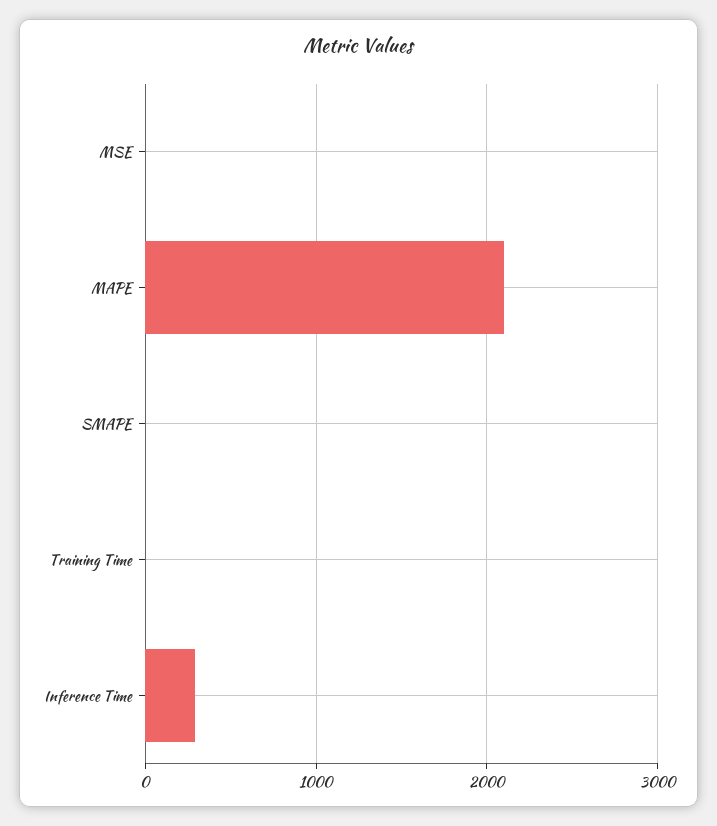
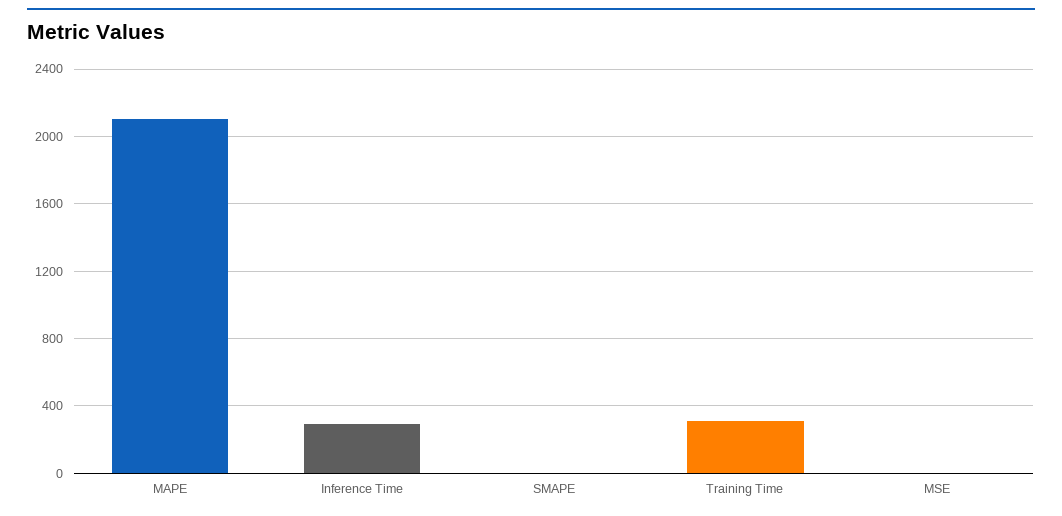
  {
    "MSE": 0,
    "MAPE": 2100,
    "SMAPE": 0,
-   "Training Time": 0,
+   "Training Time": 300,
    "Inference Time": 300
  }

